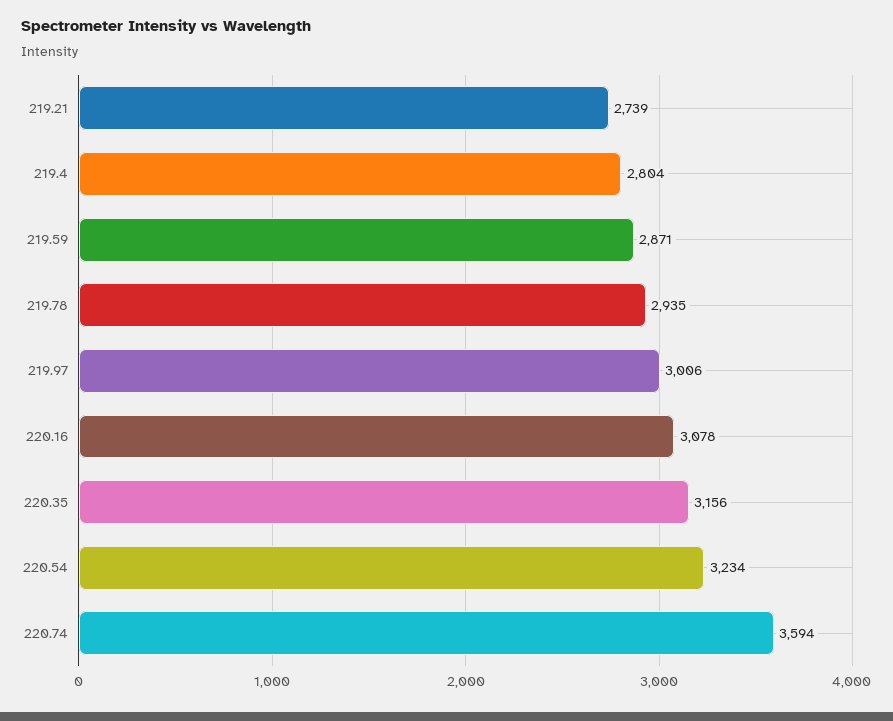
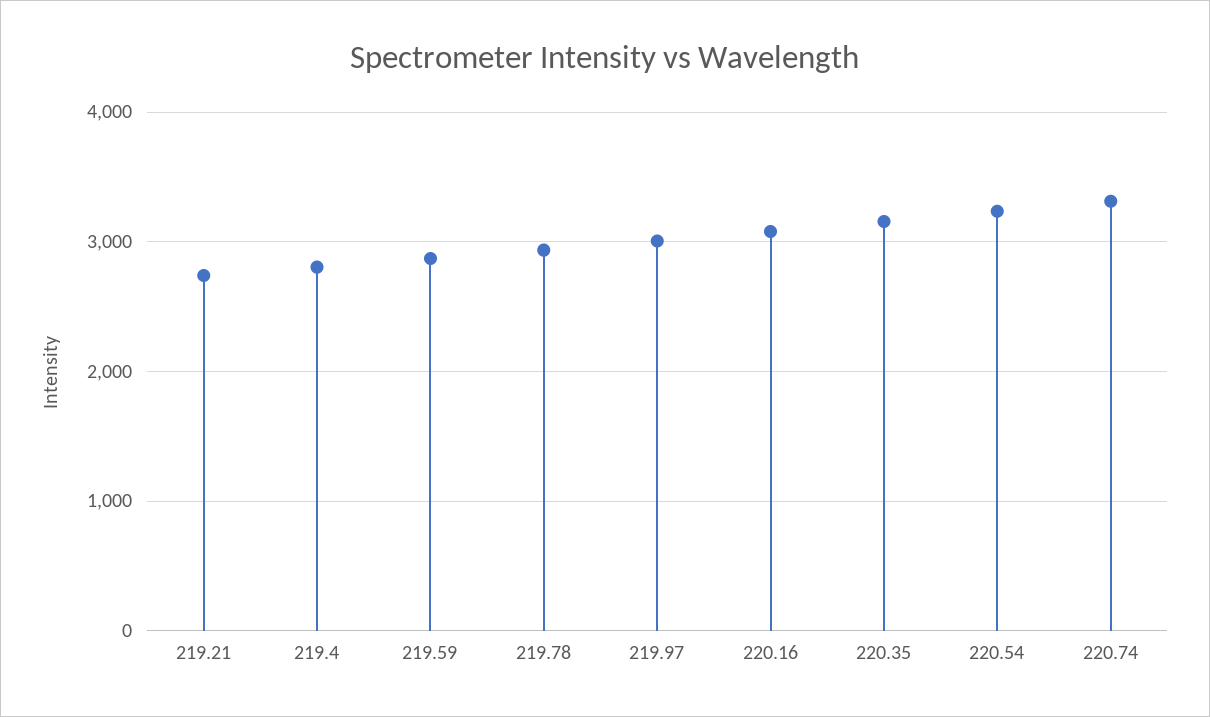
  {
    "219.21": 2739,
    "219.4": 2804,
    "219.59": 2871,
    "219.78": 2935,
    "219.97": 3006,
    "220.16": 3078,
    "220.35": 3156,
    "220.54": 3234,
-   "220.74": 3594
+   "220.74": 3300
  }

